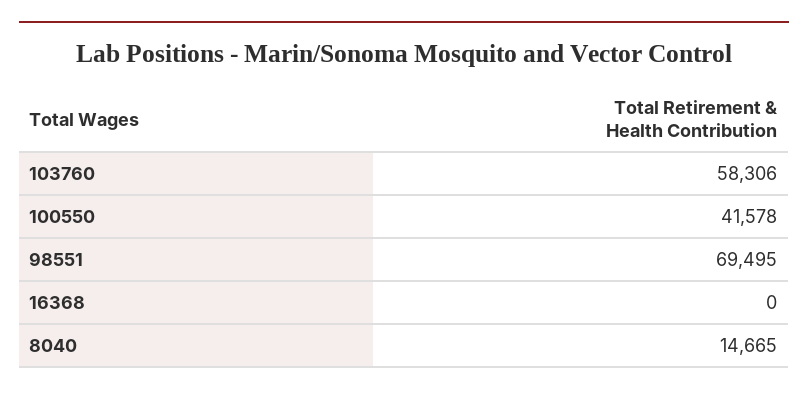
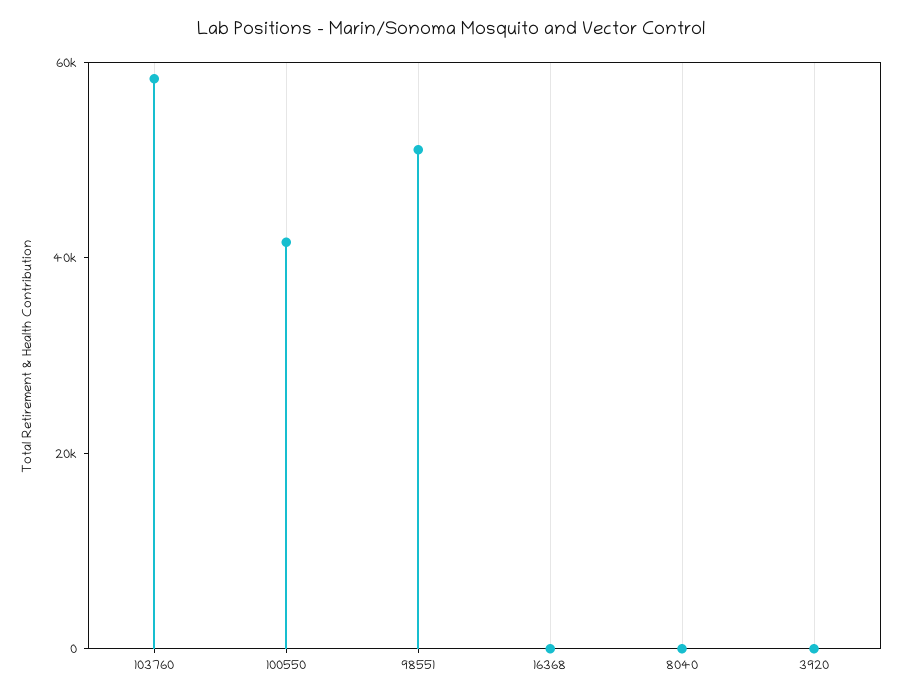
  {
    "103760": 58306,
    "100550": 41578,
-   "98551": 69495,
+   "98551": 50000,
    "16368": 0,
-   "8040": 14665
+   "8040": 0,
+   "3920": 0
  }

